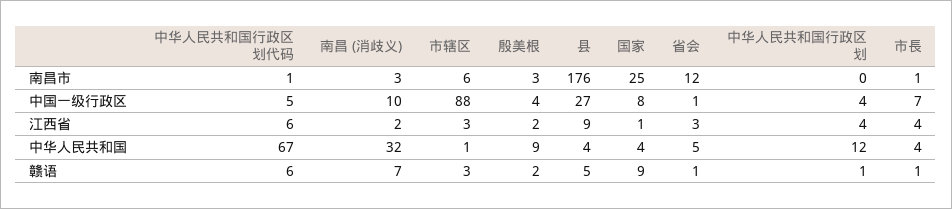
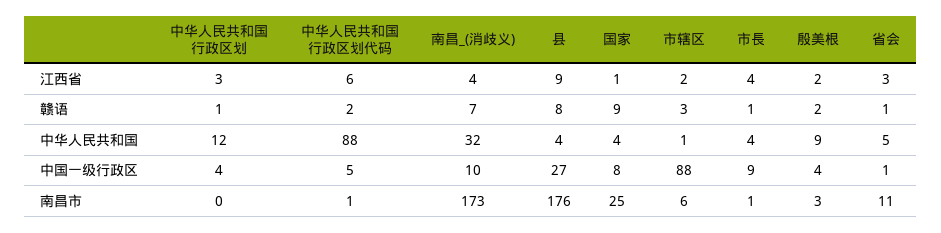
  {
    "中华人民共和国行政区划代码": {
      "南昌市": 1,
      "中国一级行政区": 5,
      "江西省": 6,
-     "中华人民共和国": 67,
+     "中华人民共和国": 88,
-     "赣语": 6
+     "赣语": 2
    },
    "南昌 (消歧义)": {
-     "南昌市": 3,
+     "南昌市": 173,
      "中国一级行政区": 10,
-     "江西省": 2,
+     "江西省": 4,
      "中华人民共和国": 32,
      "赣语": 7
    },
    "市辖区": {
      "南昌市": 6,
      "中国一级行政区": 88,
-     "江西省": 3,
+     "江西省": 2,
      "中华人民共和国": 1,
      "赣语": 3
    },
    "殷美根": {
      "南昌市": 3,
      "中国一级行政区": 4,
      "江西省": 2,
      "中华人民共和国": 9,
      "赣语": 2
    },
    "县": {
      "南昌市": 176,
      "中国一级行政区": 27,
      "江西省": 9,
      "中华人民共和国": 4,
-     "赣语": 5
+     "赣语": 8
    },
    "国家": {
      "南昌市": 25,
      "中国一级行政区": 8,
      "江西省": 1,
      "中华人民共和国": 4,
      "赣语": 9
    },
    "省会": {
-     "南昌市": 12,
+     "南昌市": 11,
      "中国一级行政区": 1,
      "江西省": 3,
      "中华人民共和国": 5,
      "赣语": 1
    },
    "中华人民共和国行政区划": {
      "南昌市": 0,
      "中国一级行政区": 4,
-     "江西省": 4,
+     "江西省": 3,
      "中华人民共和国": 12,
      "赣语": 1
    },
    "市長": {
      "南昌市": 1,
-     "中国一级行政区": 7,
+     "中国一级行政区": 9,
      "江西省": 4,
      "中华人民共和国": 4,
      "赣语": 1
    }
  }

